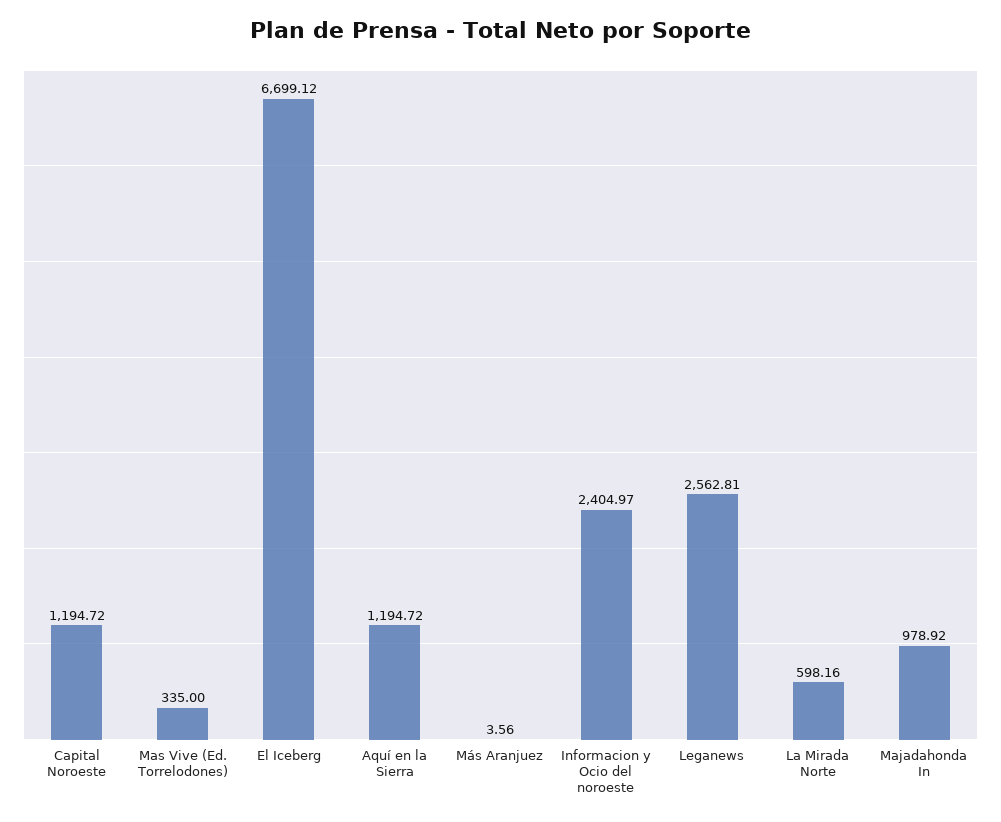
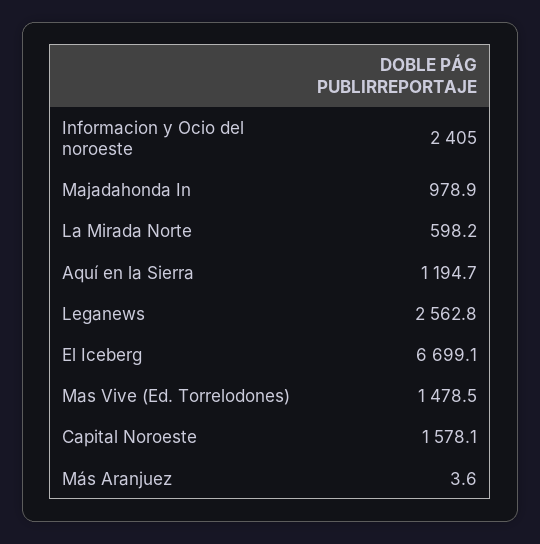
  {
-   "Capital Noroeste": 1194.72,
+   "Capital Noroeste": 1578.1,
-   "Mas Vive (Ed. Torrelodones)": 335,
+   "Mas Vive (Ed. Torrelodones)": 1478.5,
    "El Iceberg": 6699.12,
    "Aquí en la Sierra": 1194.72,
    "Más Aranjuez": 3.56,
    "Informacion y Ocio del noroeste": 2404.97,
    "Leganews": 2562.81,
    "La Mirada Norte": 598.16,
    "Majadahonda In": 978.92
  }

